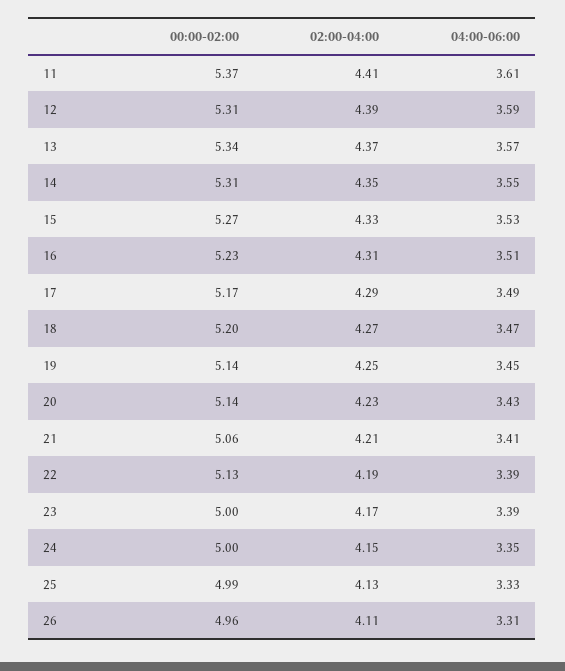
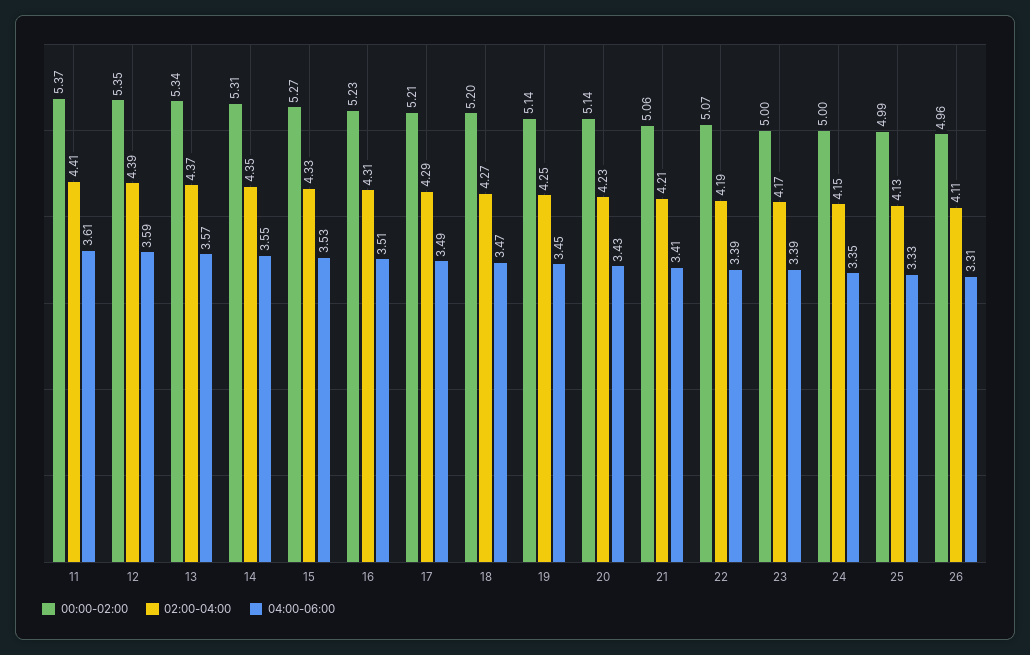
  {
    "00:00-02:00": {
      "11": 5.37,
-     "12": 5.31,
+     "12": 5.35,
      "13": 5.34,
      "14": 5.31,
      "15": 5.27,
      "16": 5.23,
-     "17": 5.17,
+     "17": 5.21,
      "18": 5.2,
      "19": 5.14,
      "20": 5.14,
      "21": 5.06,
-     "22": 5.13,
+     "22": 5.07,
      "23": 5,
      "24": 5,
      "25": 4.99,
      "26": 4.96
    },
    "02:00-04:00": {
      "11": 4.41,
      "12": 4.39,
      "13": 4.37,
      "14": 4.35,
      "15": 4.33,
      "16": 4.31,
      "17": 4.29,
      "18": 4.27,
      "19": 4.25,
      "20": 4.23,
      "21": 4.21,
      "22": 4.19,
      "23": 4.17,
      "24": 4.15,
      "25": 4.13,
      "26": 4.11
    },
    "04:00-06:00": {
      "11": 3.61,
      "12": 3.59,
      "13": 3.57,
      "14": 3.55,
      "15": 3.53,
      "16": 3.51,
      "17": 3.49,
      "18": 3.47,
      "19": 3.45,
      "20": 3.43,
      "21": 3.41,
      "22": 3.39,
      "23": 3.39,
      "24": 3.35,
      "25": 3.33,
      "26": 3.31
    }
  }

